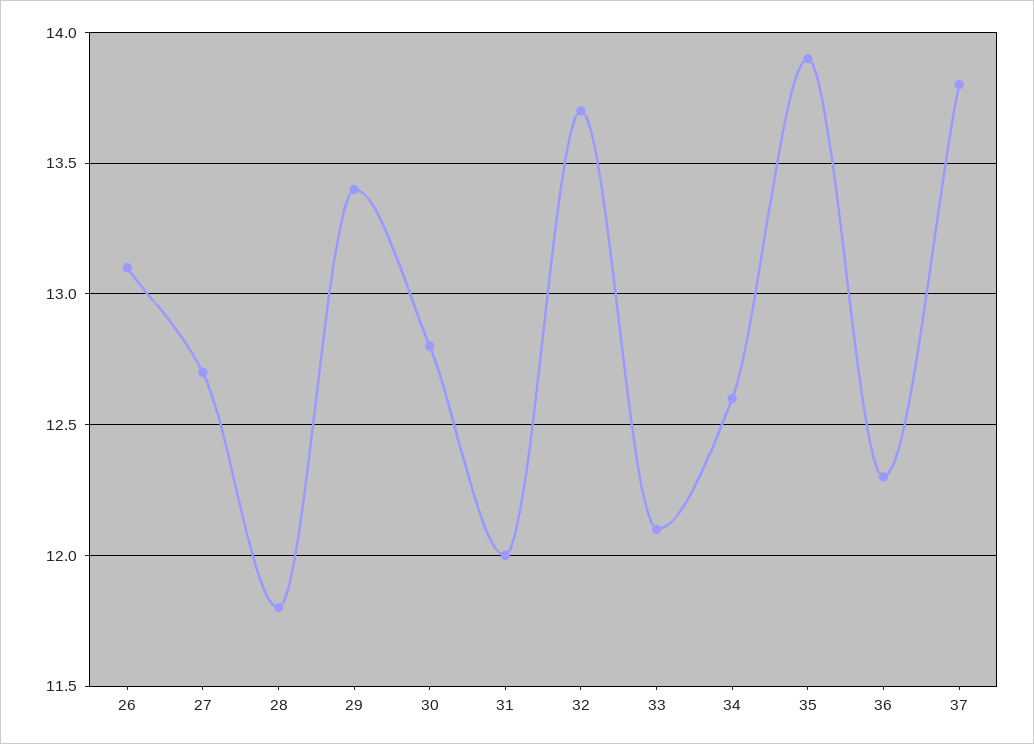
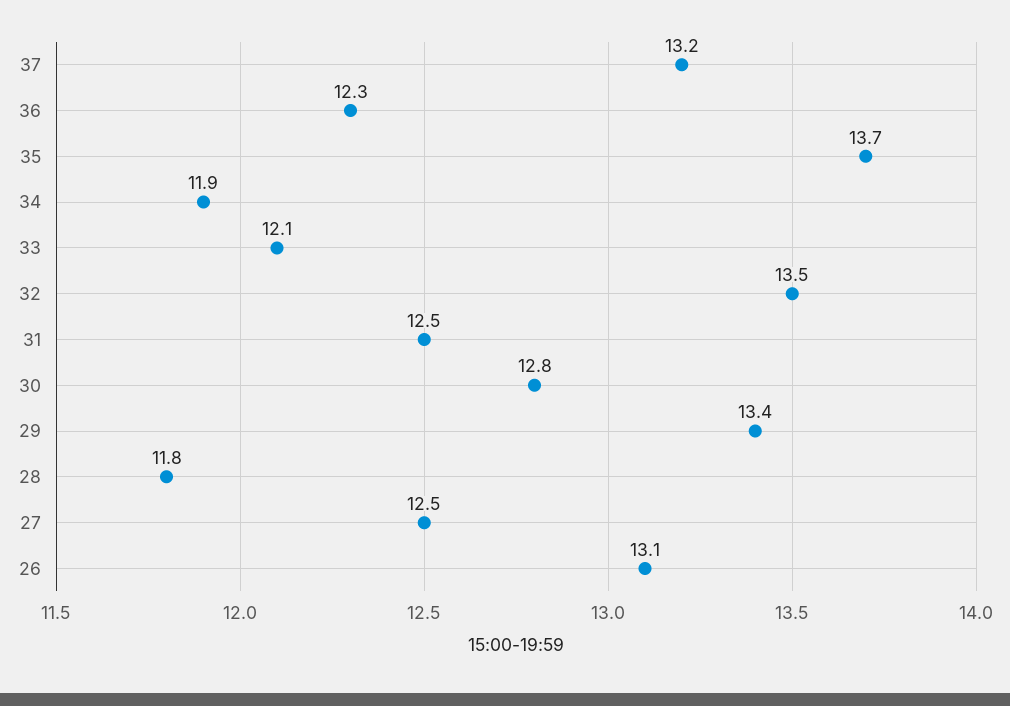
  {
    "26": 13.1,
-   "27": 12.7,
+   "27": 12.5,
    "28": 11.8,
    "29": 13.4,
    "30": 12.8,
-   "31": 12,
+   "31": 12.5,
-   "32": 13.7,
+   "32": 13.5,
    "33": 12.1,
-   "34": 12.6,
+   "34": 11.9,
-   "35": 13.9,
+   "35": 13.7,
    "36": 12.3,
-   "37": 13.8
+   "37": 13.2
  }

